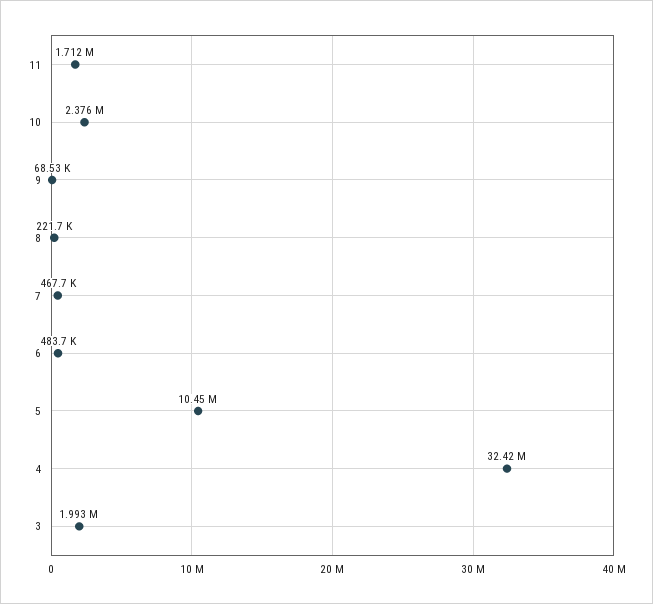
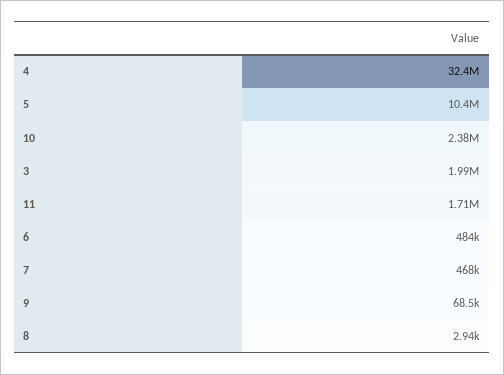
  {
    "11": 1712000,
    "10": 2376000,
    "9": 68530,
-   "8": 221700,
+   "8": 2940,
    "7": 467700,
    "6": 483700,
    "5": 10450000,
    "4": 32420000,
    "3": 1993000
  }

